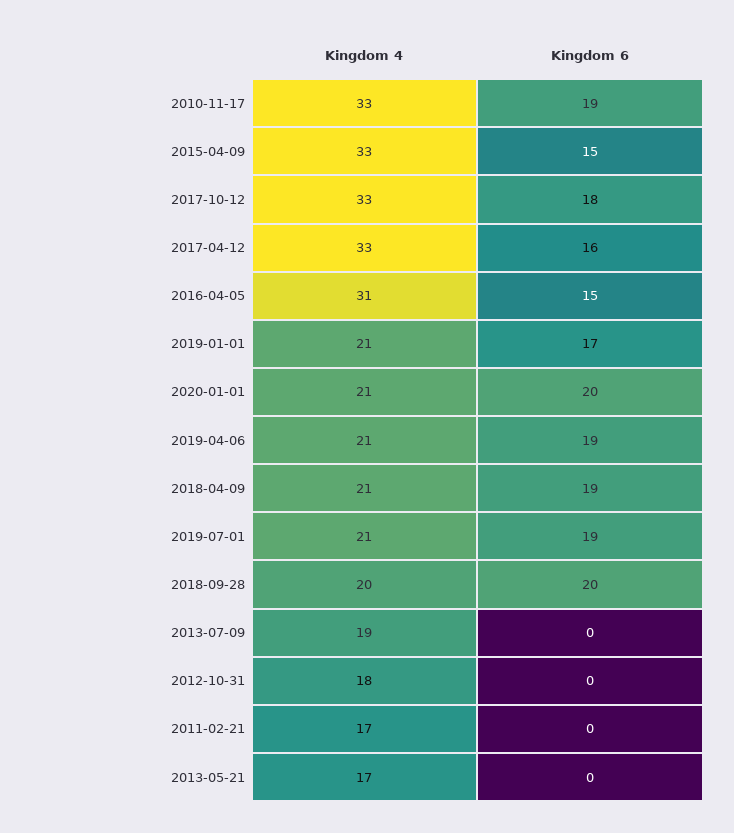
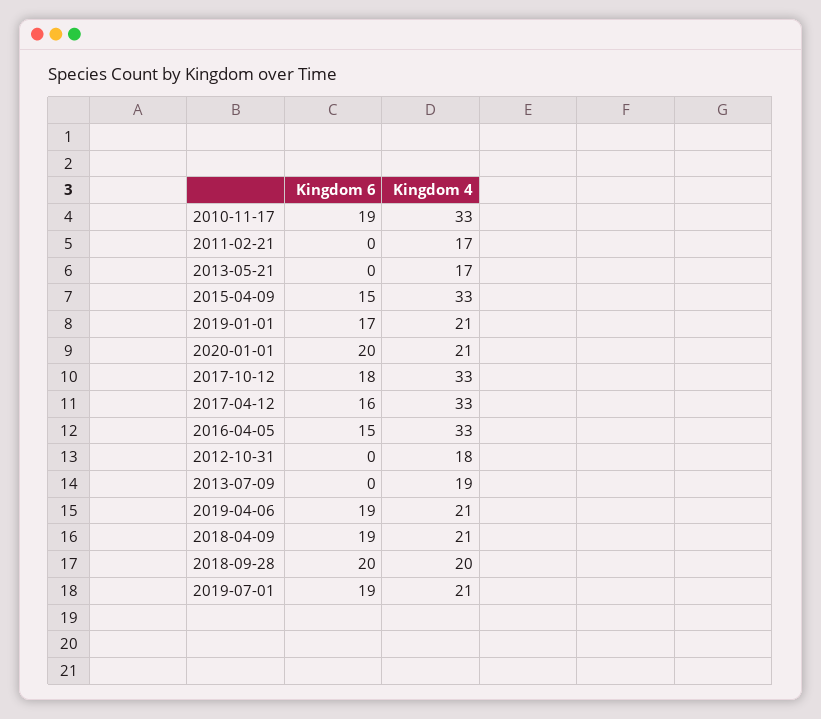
  {
    "Kingdom 4": {
      "2010-11-17": 33,
      "2015-04-09": 33,
      "2017-10-12": 33,
      "2017-04-12": 33,
-     "2016-04-05": 31,
+     "2016-04-05": 33,
      "2019-01-01": 21,
      "2020-01-01": 21,
      "2019-04-06": 21,
      "2018-04-09": 21,
      "2019-07-01": 21,
      "2018-09-28": 20,
      "2013-07-09": 19,
      "2012-10-31": 18,
      "2011-02-21": 17,
      "2013-05-21": 17
    },
    "Kingdom 6": {
      "2010-11-17": 19,
      "2015-04-09": 15,
      "2017-10-12": 18,
      "2017-04-12": 16,
      "2016-04-05": 15,
      "2019-01-01": 17,
      "2020-01-01": 20,
      "2019-04-06": 19,
      "2018-04-09": 19,
      "2019-07-01": 19,
      "2018-09-28": 20,
      "2013-07-09": 0,
      "2012-10-31": 0,
      "2011-02-21": 0,
      "2013-05-21": 0
    }
  }

